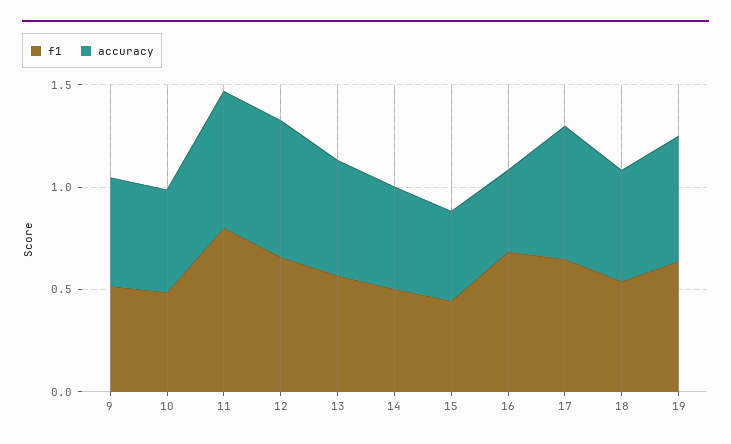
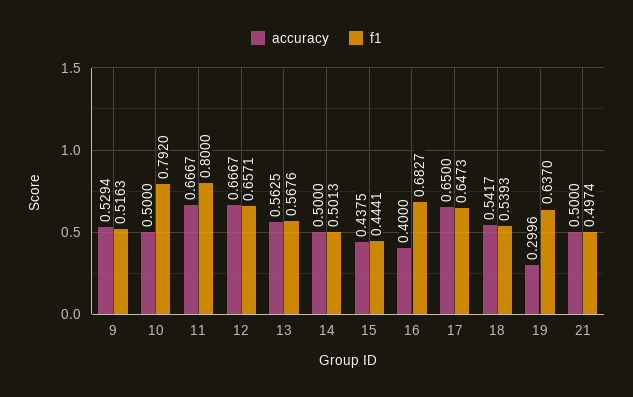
  {
    "f1": {
      "9": 0.5163,
-     "10": 0.5,
+     "10": 0.792,
      "11": 0.8,
      "12": 0.6571,
      "13": 0.5676,
      "14": 0.5013,
      "15": 0.4441,
      "16": 0.6827,
      "17": 0.6473,
      "18": 0.5393,
-     "19": 0.637
+     "19": 0.637,
+     "21": 0.4974
    },
    "accuracy": {
      "9": 0.5294,
      "10": 0.5,
      "11": 0.6667,
      "12": 0.6667,
      "13": 0.5625,
      "14": 0.5,
      "15": 0.4375,
      "16": 0.4,
      "17": 0.65,
      "18": 0.5417,
-     "19": 0.6
+     "19": 0.2996,
+     "21": 0.5
    }
  }

